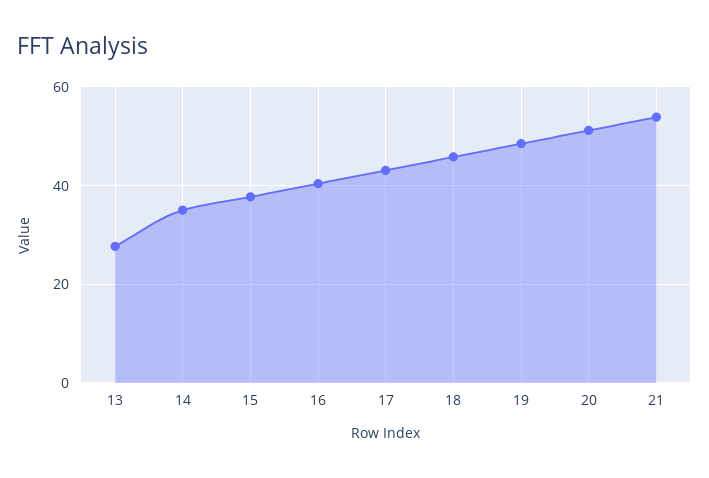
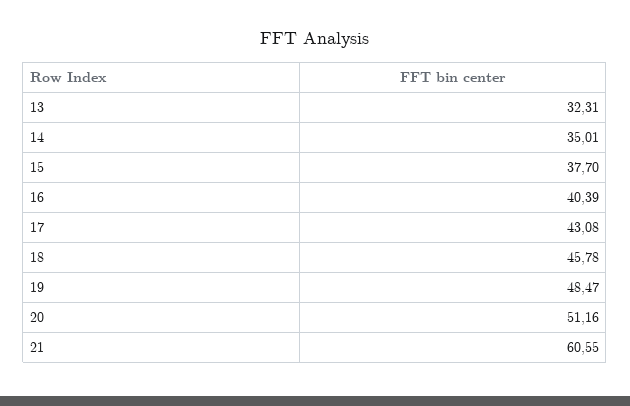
  {
-   "13": 28,
+   "13": 32.31,
    "14": 35.01,
    "15": 37.7,
    "16": 40.39,
    "17": 43.08,
    "18": 45.78,
    "19": 48.47,
    "20": 51.16,
-   "21": 54
+   "21": 60.55
  }

